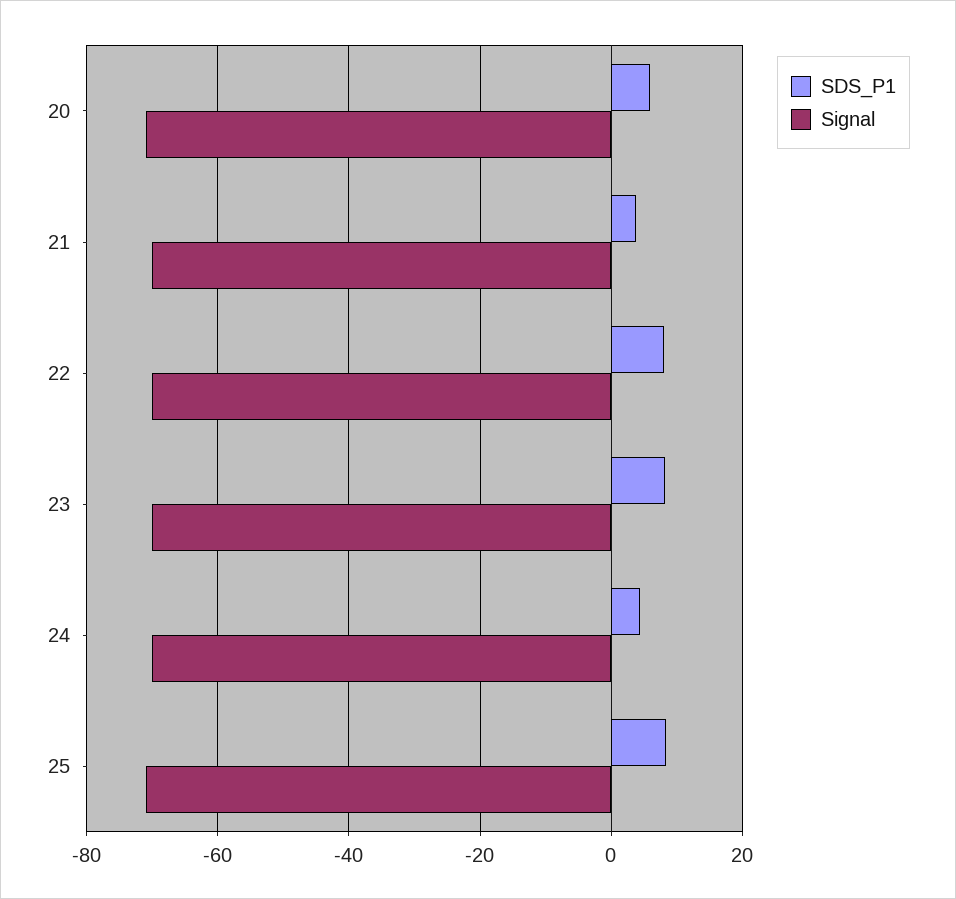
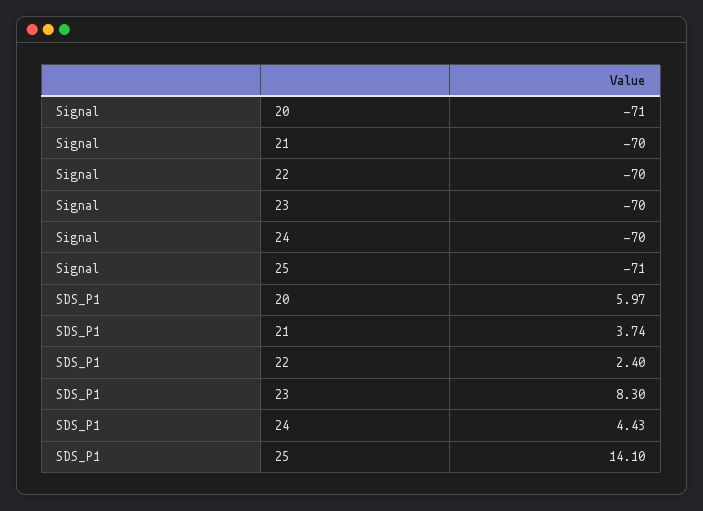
  {
    "SDS_P1": {
      "20": 5.97,
      "21": 3.74,
-     "22": 8,
+     "22": 2.4,
      "23": 8.3,
      "24": 4.43,
-     "25": 8
+     "25": 14.1
    },
    "Signal": {
      "20": -71,
      "21": -70,
      "22": -70,
      "23": -70,
      "24": -70,
      "25": -71
    }
  }

